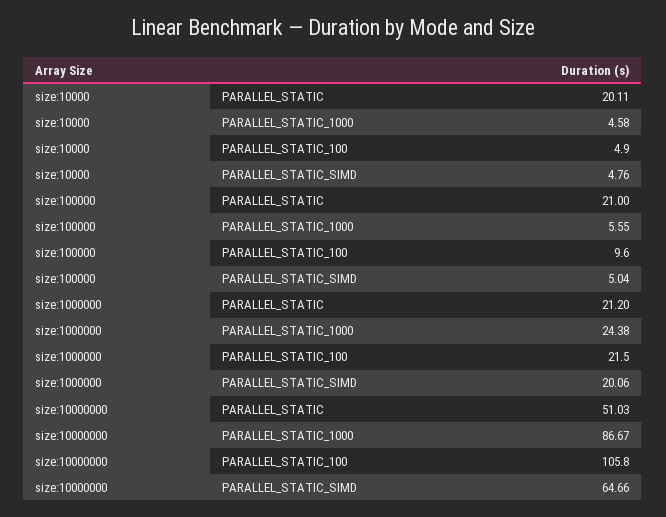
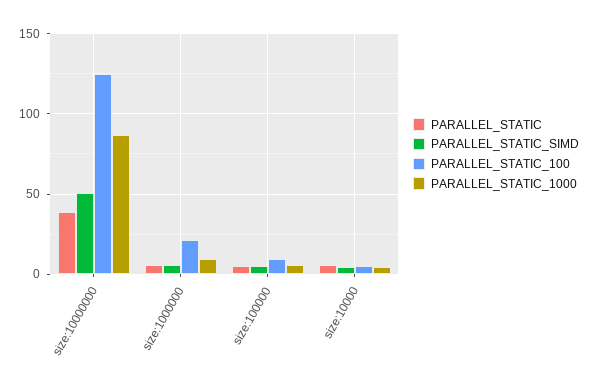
  {
    "PARALLEL_STATIC": {
-     "size:10000": 20.11,
+     "size:10000": 5,
-     "size:100000": 21,
+     "size:100000": 5,
-     "size:1000000": 21.2,
+     "size:1000000": 5,
-     "size:10000000": 51.03
+     "size:10000000": 40
    },
    "PARALLEL_STATIC_1000": {
      "size:10000": 4.58,
      "size:100000": 5.55,
-     "size:1000000": 24.38,
+     "size:1000000": 10,
      "size:10000000": 86.67
    },
    "PARALLEL_STATIC_100": {
      "size:10000": 4.9,
      "size:100000": 9.6,
      "size:1000000": 21.5,
-     "size:10000000": 105.8
+     "size:10000000": 125
    },
    "PARALLEL_STATIC_SIMD": {
      "size:10000": 4.76,
      "size:100000": 5.04,
-     "size:1000000": 20.06,
+     "size:1000000": 5,
-     "size:10000000": 64.66
+     "size:10000000": 50
    }
  }

